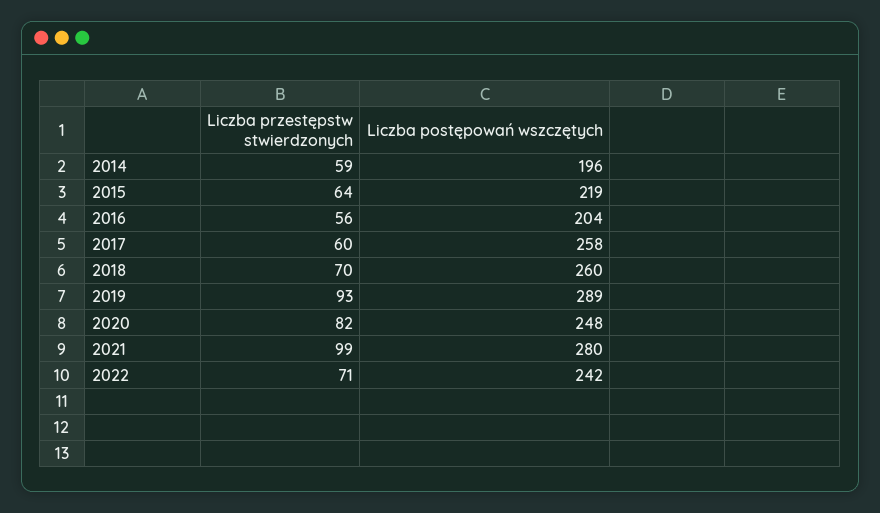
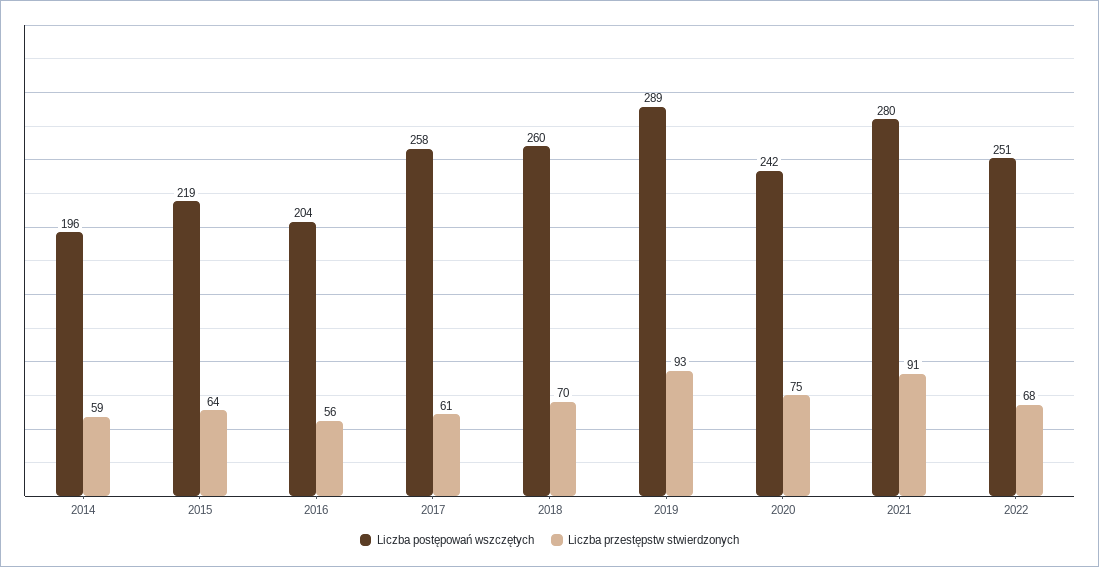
  {
    "Liczba przestępstw stwierdzonych": {
      "2014": 59,
      "2015": 64,
      "2016": 56,
-     "2017": 60,
+     "2017": 61,
      "2018": 70,
      "2019": 93,
-     "2020": 82,
+     "2020": 75,
-     "2021": 99,
+     "2021": 91,
-     "2022": 71
+     "2022": 68
    },
    "Liczba postępowań wszczętych": {
      "2014": 196,
      "2015": 219,
      "2016": 204,
      "2017": 258,
      "2018": 260,
      "2019": 289,
-     "2020": 248,
+     "2020": 242,
      "2021": 280,
-     "2022": 242
+     "2022": 251
    }
  }

